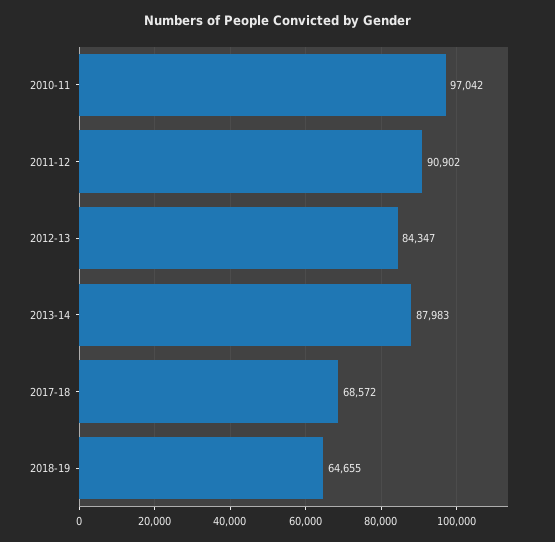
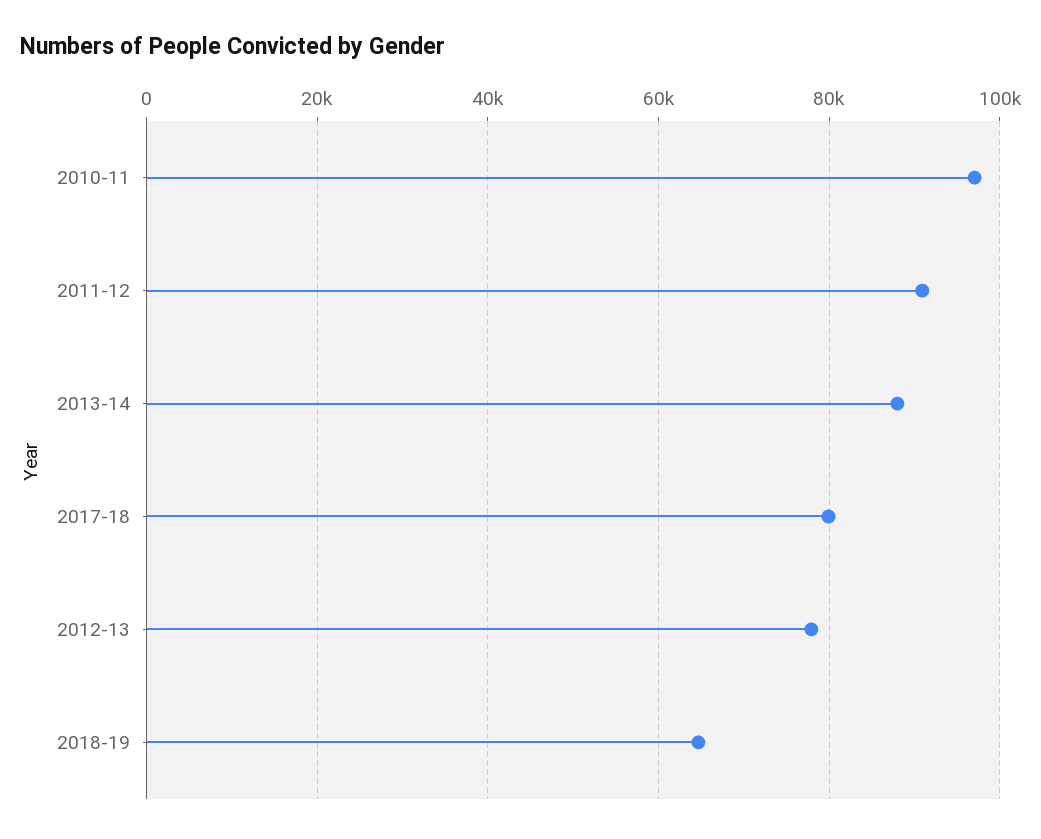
  {
    "2010-11": 97042,
    "2011-12": 90902,
-   "2012-13": 84347,
+   "2012-13": 78000,
    "2013-14": 87983,
-   "2017-18": 68572,
+   "2017-18": 80000,
    "2018-19": 64655
  }

